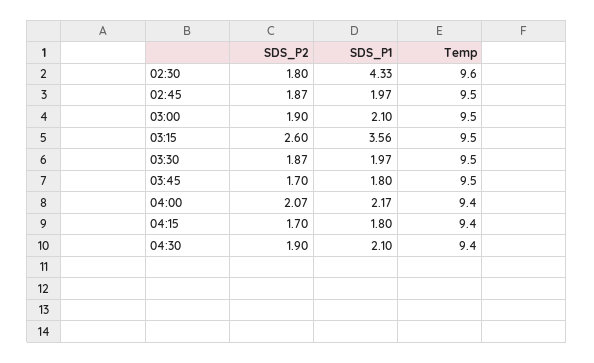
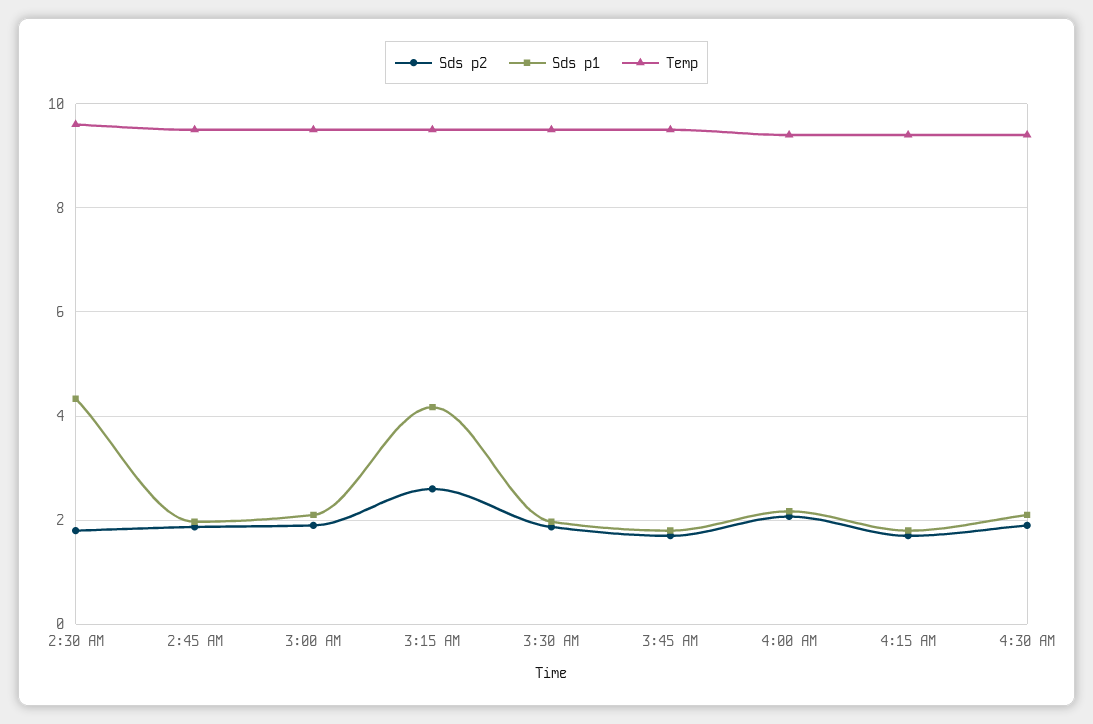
  {
    "SDS_P2": {
      "02:30": 1.8,
      "02:45": 1.87,
      "03:00": 1.9,
      "03:15": 2.6,
      "03:30": 1.87,
      "03:45": 1.7,
      "04:00": 2.07,
      "04:15": 1.7,
      "04:30": 1.9
    },
    "SDS_P1": {
      "02:30": 4.33,
      "02:45": 1.97,
      "03:00": 2.1,
-     "03:15": 3.56,
+     "03:15": 4.2,
      "03:30": 1.97,
      "03:45": 1.8,
      "04:00": 2.17,
      "04:15": 1.8,
      "04:30": 2.1
    },
    "Temp": {
      "02:30": 9.6,
      "02:45": 9.5,
      "03:00": 9.5,
      "03:15": 9.5,
      "03:30": 9.5,
      "03:45": 9.5,
      "04:00": 9.4,
      "04:15": 9.4,
      "04:30": 9.4
    }
  }

